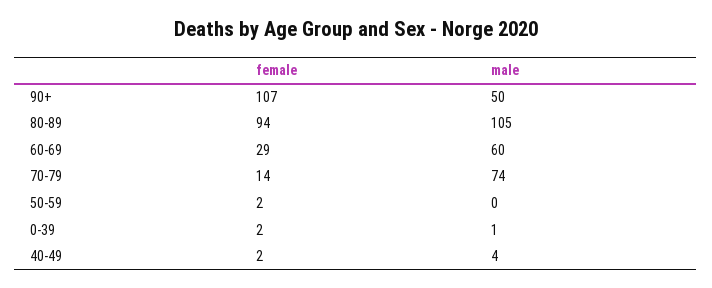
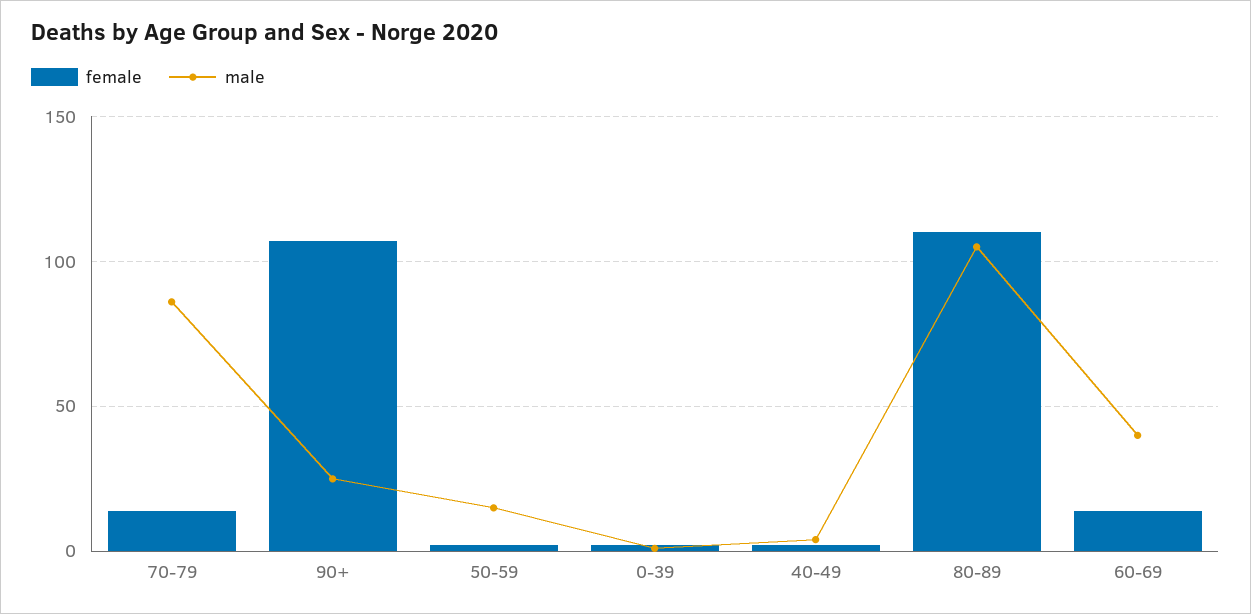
  {
    "female": {
      "90+": 107,
-     "80-89": 94,
+     "80-89": 110,
-     "60-69": 29,
+     "60-69": 15,
      "70-79": 14,
      "50-59": 2,
      "0-39": 2,
      "40-49": 2
    },
    "male": {
-     "90+": 50,
+     "90+": 25,
      "80-89": 105,
-     "60-69": 60,
+     "60-69": 40,
-     "70-79": 74,
+     "70-79": 85,
-     "50-59": 0,
+     "50-59": 15,
      "0-39": 1,
      "40-49": 4
    }
  }

